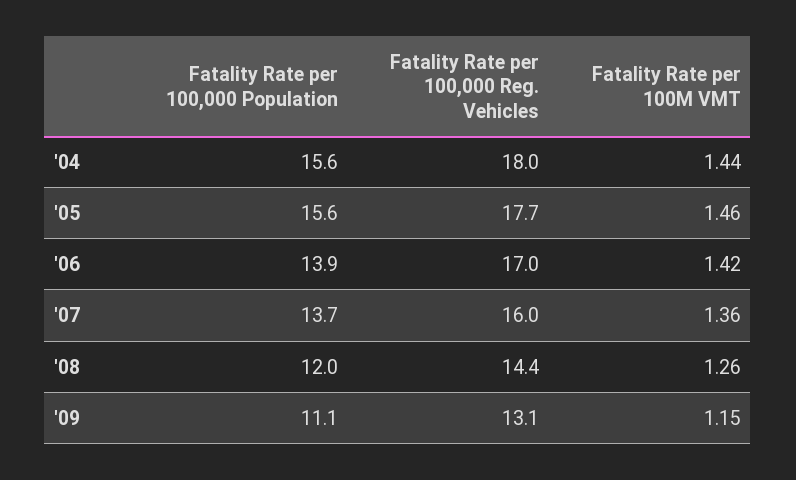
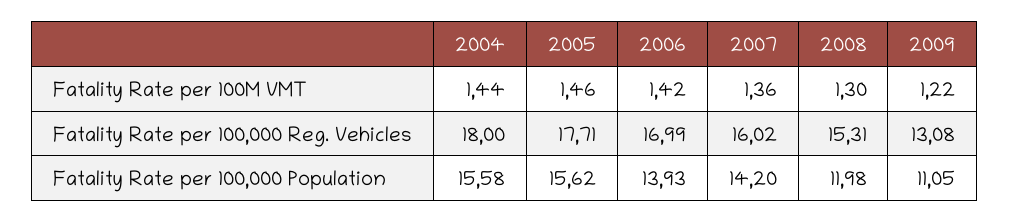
  {
    "Fatality Rate per 100,000 Population": {
      "'04": 15.58,
      "'05": 15.62,
      "'06": 13.93,
-     "'07": 13.7,
+     "'07": 14.2,
      "'08": 11.98,
      "'09": 11.05
    },
    "Fatality Rate per 100,000 Reg. Vehicles": {
      "'04": 18,
      "'05": 17.71,
      "'06": 16.99,
      "'07": 16.02,
-     "'08": 14.4,
+     "'08": 15.31,
      "'09": 13.08
    },
    "Fatality Rate per 100M VMT": {
      "'04": 1.44,
      "'05": 1.46,
      "'06": 1.42,
      "'07": 1.36,
-     "'08": 1.26,
+     "'08": 1.3,
-     "'09": 1.15
+     "'09": 1.22
    }
  }

